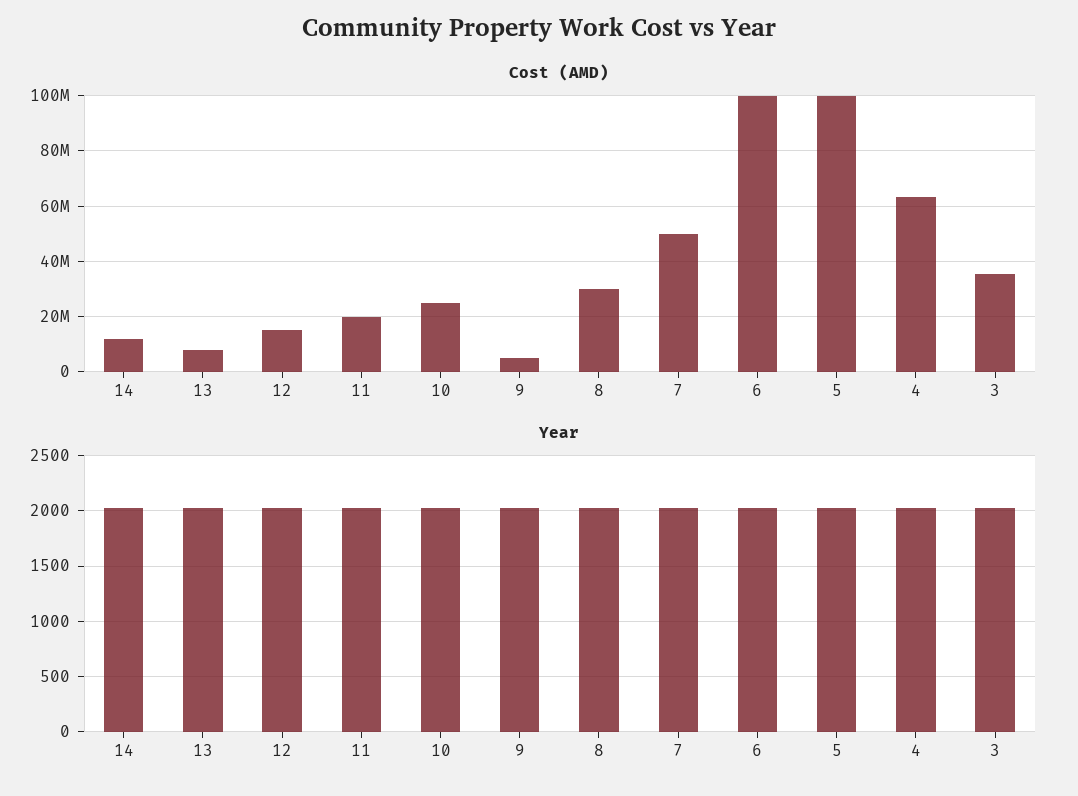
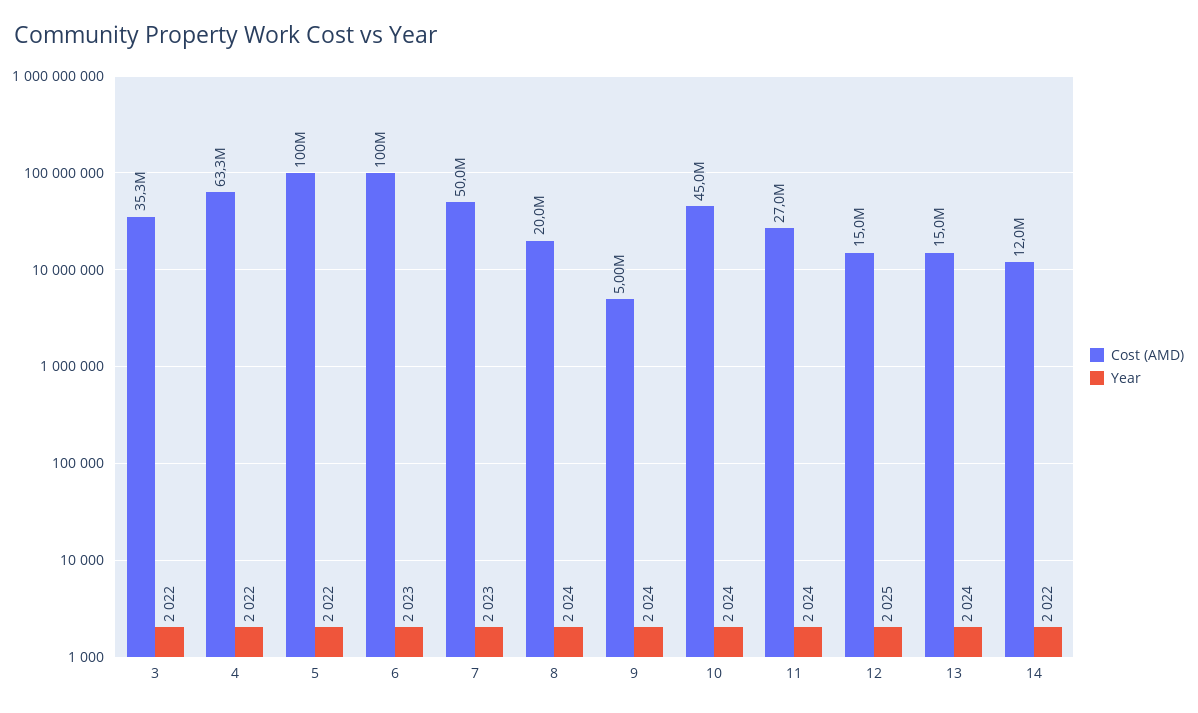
  {
    "Cost (AMD)": {
      "14": 12000000,
-     "13": 7500000,
+     "13": 15000000,
      "12": 15000000,
-     "11": 20000000,
+     "11": 27000000,
-     "10": 25000000,
+     "10": 45000000,
      "9": 5000000,
-     "8": 30000000,
+     "8": 20000000,
      "7": 50000000,
      "6": 100000000,
      "5": 100000000,
      "4": 63300000,
      "3": 35300000
    },
    "Year": {
      "14": 2022,
      "13": 2024,
      "12": 2025,
      "11": 2024,
      "10": 2024,
      "9": 2024,
      "8": 2024,
      "7": 2023,
      "6": 2023,
      "5": 2022,
      "4": 2022,
      "3": 2022
    }
  }

